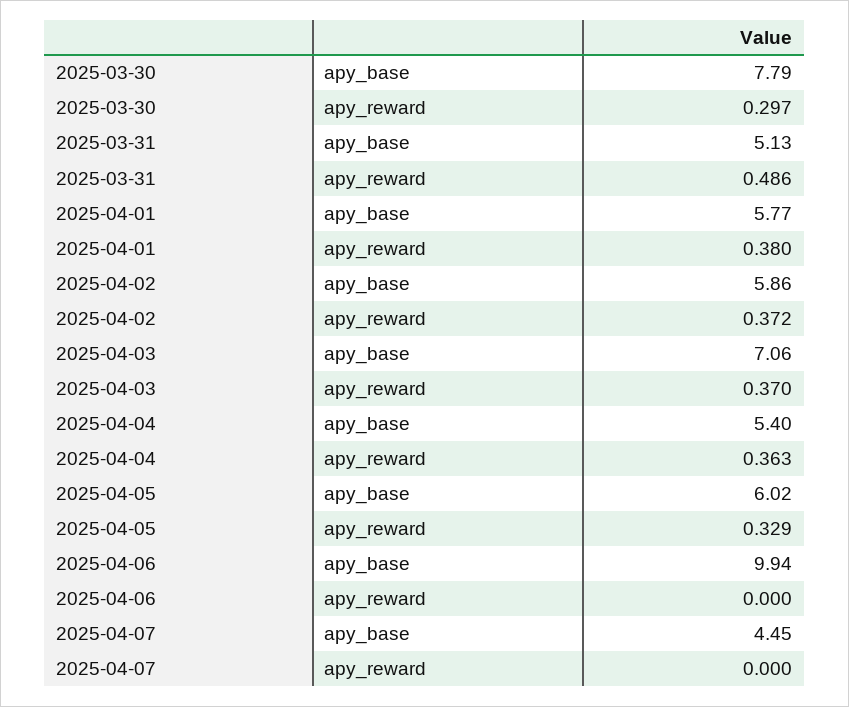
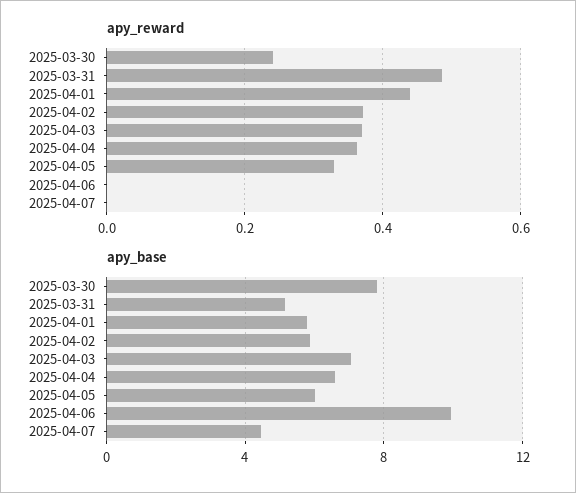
  {
    "apy_base": {
      "2025-03-30": 7.79,
      "2025-03-31": 5.13,
      "2025-04-01": 5.77,
      "2025-04-02": 5.86,
      "2025-04-03": 7.06,
-     "2025-04-04": 5.4,
+     "2025-04-04": 6.5,
      "2025-04-05": 6.02,
      "2025-04-06": 9.94,
      "2025-04-07": 4.45
    },
    "apy_reward": {
-     "2025-03-30": 0.297,
+     "2025-03-30": 0.24,
      "2025-03-31": 0.486,
-     "2025-04-01": 0.38,
+     "2025-04-01": 0.44,
      "2025-04-02": 0.372,
      "2025-04-03": 0.37,
      "2025-04-04": 0.363,
      "2025-04-05": 0.329,
      "2025-04-06": 0,
      "2025-04-07": 0
    }
  }

